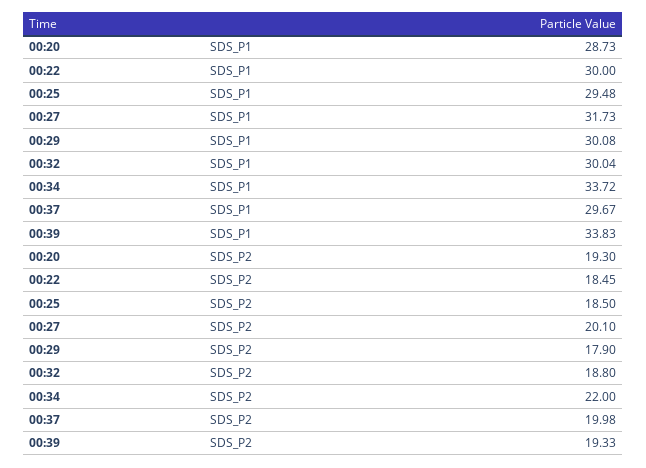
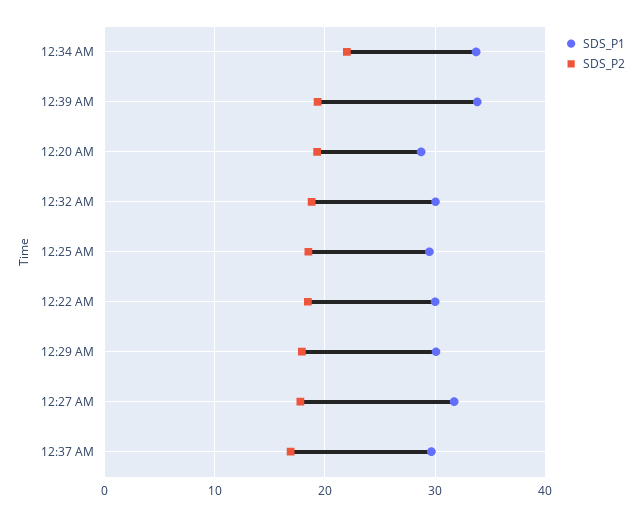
  {
    "SDS_P1": {
      "00:20": 28.73,
      "00:22": 30,
      "00:25": 29.48,
      "00:27": 31.73,
      "00:29": 30.08,
      "00:32": 30.04,
      "00:34": 33.72,
      "00:37": 29.67,
      "00:39": 33.83
    },
    "SDS_P2": {
      "00:20": 19.3,
      "00:22": 18.45,
      "00:25": 18.5,
-     "00:27": 20.1,
+     "00:27": 18,
      "00:29": 17.9,
      "00:32": 18.8,
      "00:34": 22,
-     "00:37": 19.98,
+     "00:37": 17,
      "00:39": 19.33
    }
  }

